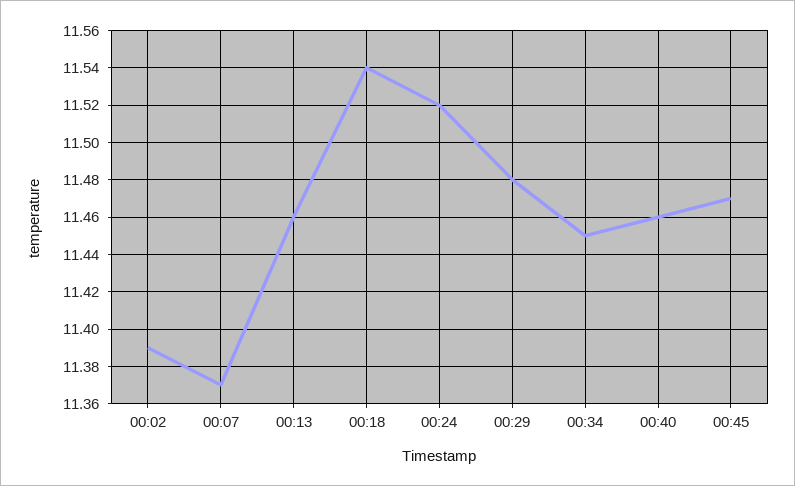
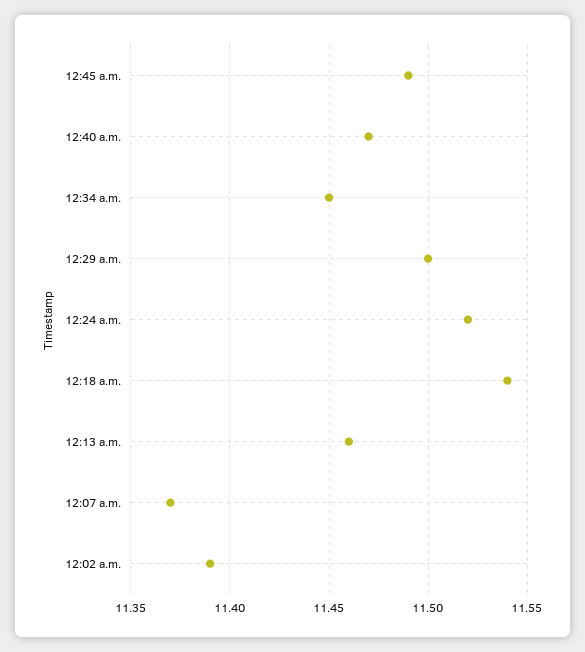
  {
    "00:02": 11.39,
    "00:07": 11.37,
    "00:13": 11.46,
    "00:18": 11.54,
    "00:24": 11.52,
-   "00:29": 11.48,
+   "00:29": 11.5,
    "00:34": 11.45,
-   "00:40": 11.46,
+   "00:40": 11.47,
-   "00:45": 11.47
+   "00:45": 11.49
  }

